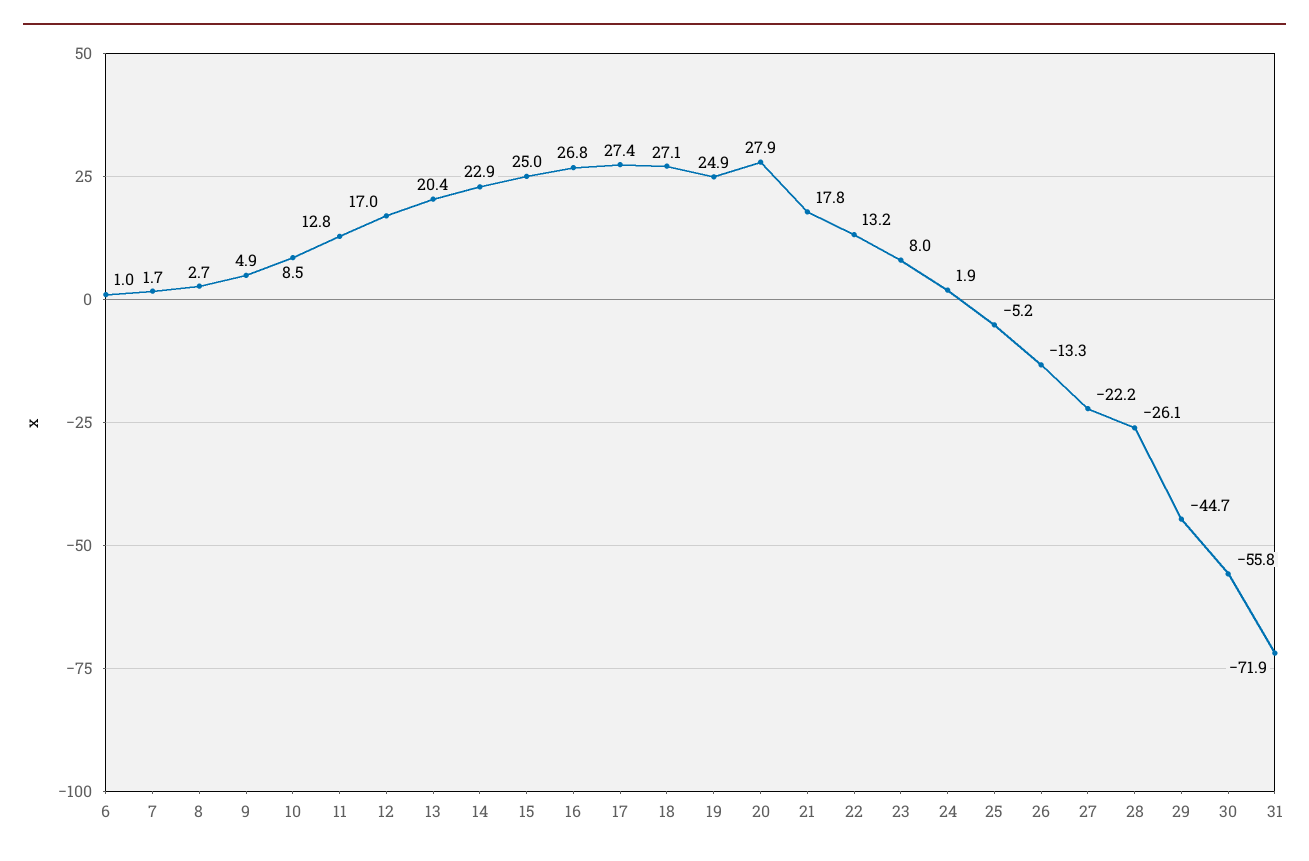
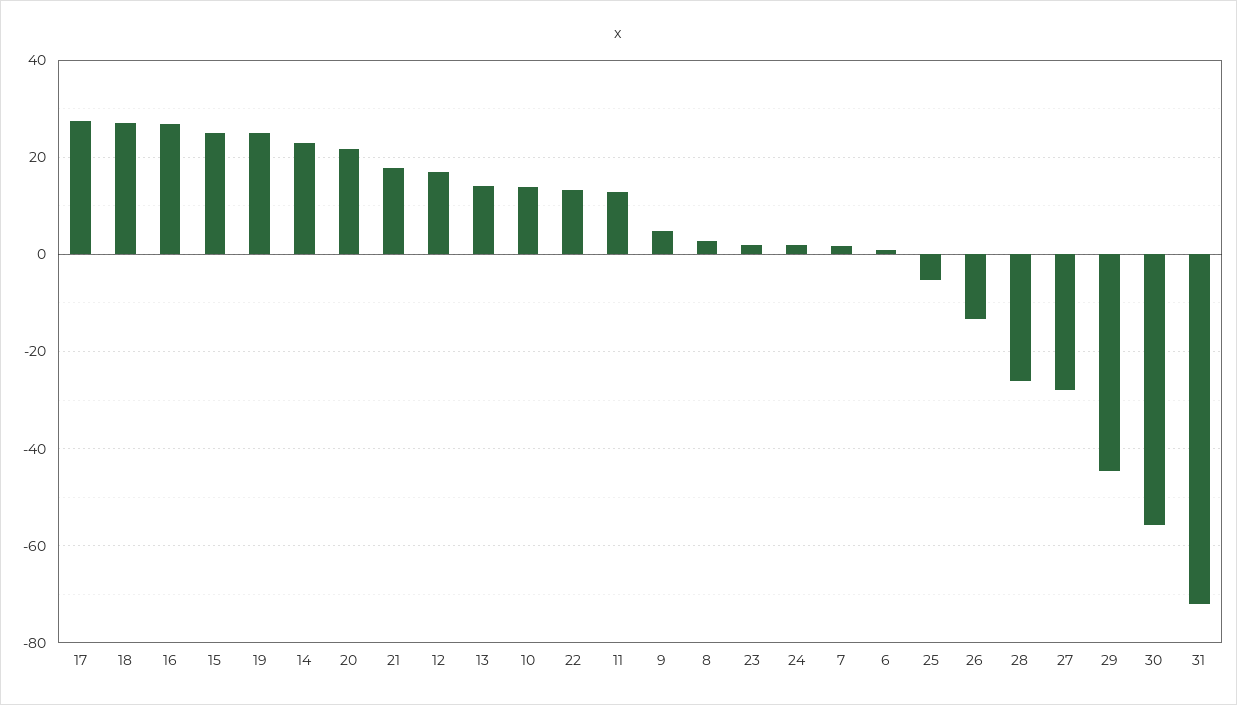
  {
    "6": 1,
    "7": 1.7,
    "8": 2.7,
    "9": 4.9,
-   "10": 8.5,
+   "10": 14,
    "11": 12.8,
    "12": 17,
-   "13": 20.4,
+   "13": 14,
    "14": 22.9,
    "15": 25,
    "16": 26.8,
    "17": 27.4,
    "18": 27.1,
    "19": 24.9,
-   "20": 27.9,
+   "20": 22,
    "21": 17.8,
    "22": 13.2,
-   "23": 8,
+   "23": 2,
    "24": 1.9,
    "25": -5.2,
    "26": -13.3,
-   "27": -22.2,
+   "27": -28,
    "28": -26.1,
    "29": -44.7,
    "30": -55.8,
    "31": -71.9
  }

